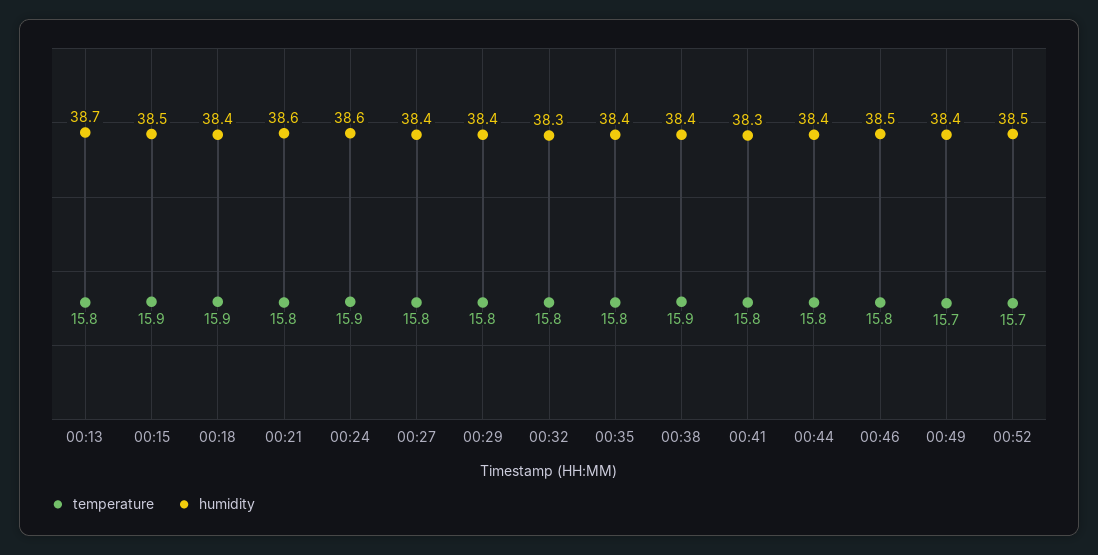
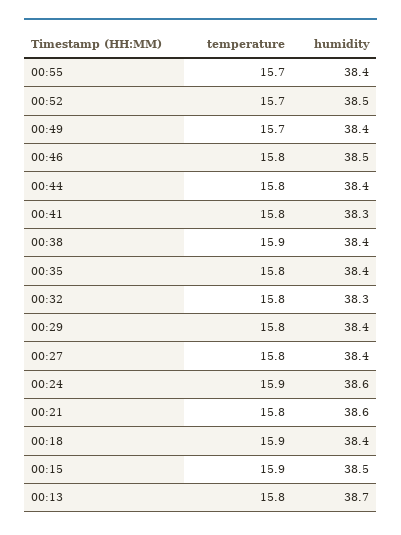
  {
    "temperature": {
      "00:13": 15.8,
      "00:15": 15.9,
      "00:18": 15.9,
      "00:21": 15.8,
      "00:24": 15.9,
      "00:27": 15.8,
      "00:29": 15.8,
      "00:32": 15.8,
      "00:35": 15.8,
      "00:38": 15.9,
      "00:41": 15.8,
      "00:44": 15.8,
      "00:46": 15.8,
      "00:49": 15.7,
-     "00:52": 15.7
+     "00:52": 15.7,
+     "00:55": 15.7
    },
    "humidity": {
      "00:13": 38.7,
      "00:15": 38.5,
      "00:18": 38.4,
      "00:21": 38.6,
      "00:24": 38.6,
      "00:27": 38.4,
      "00:29": 38.4,
      "00:32": 38.3,
      "00:35": 38.4,
      "00:38": 38.4,
      "00:41": 38.3,
      "00:44": 38.4,
      "00:46": 38.5,
      "00:49": 38.4,
-     "00:52": 38.5
+     "00:52": 38.5,
+     "00:55": 38.4
    }
  }

